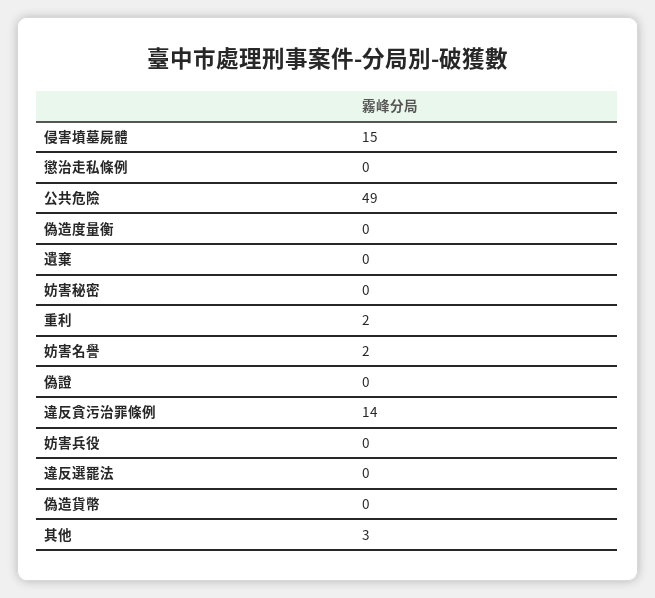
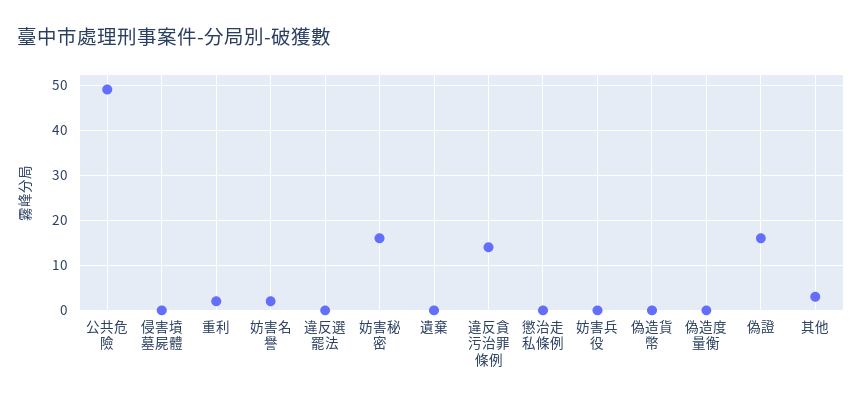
  {
-   "侵害墳墓屍體": 15,
+   "侵害墳墓屍體": 0,
    "懲治走私條例": 0,
    "公共危險": 49,
    "偽造度量衡": 0,
    "遺棄": 0,
-   "妨害秘密": 0,
+   "妨害秘密": 15,
    "重利": 2,
    "妨害名譽": 2,
-   "偽證": 0,
+   "偽證": 15,
    "違反貪污治罪條例": 14,
    "妨害兵役": 0,
    "違反選罷法": 0,
    "偽造貨幣": 0,
    "其他": 3
  }

